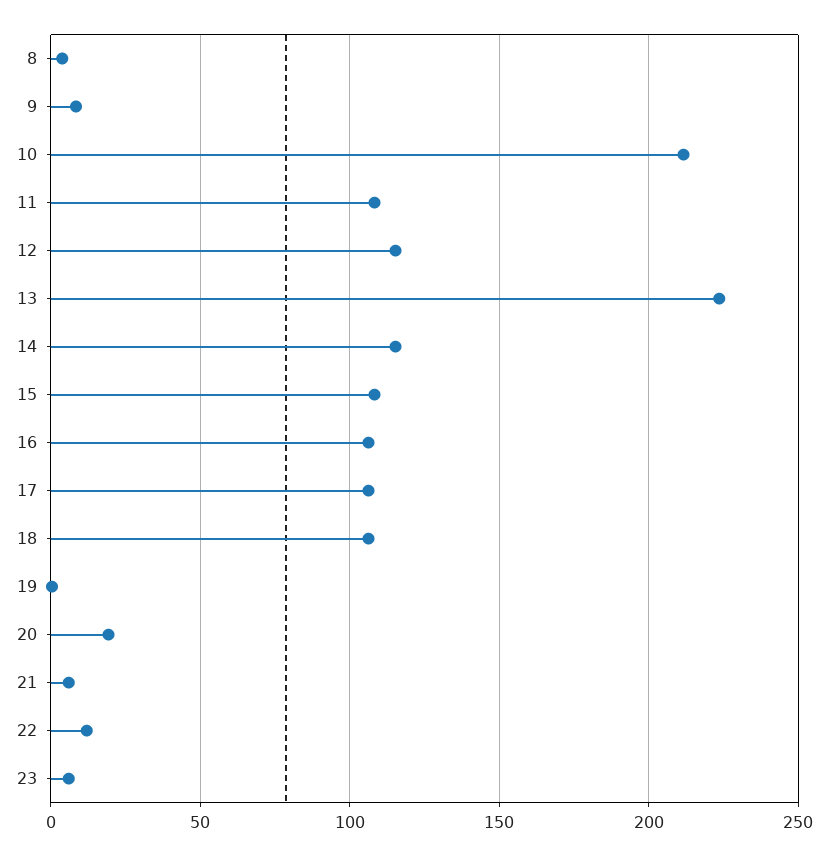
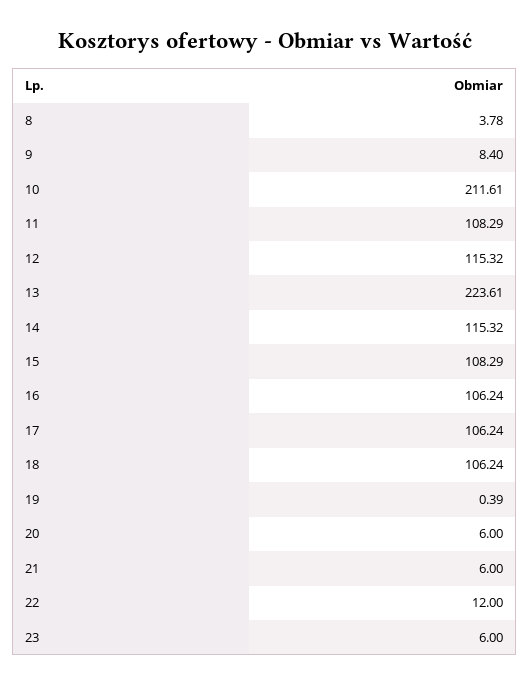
  {
    "8": 3.78,
    "9": 8.4,
    "10": 211.61,
    "11": 108.29,
    "12": 115.32,
    "13": 223.61,
    "14": 115.32,
    "15": 108.29,
    "16": 106.24,
    "17": 106.24,
    "18": 106.24,
    "19": 0.39,
-   "20": 20,
+   "20": 6,
    "21": 6,
    "22": 12,
    "23": 6
  }

